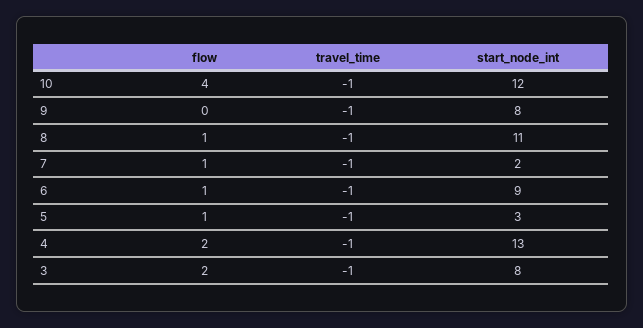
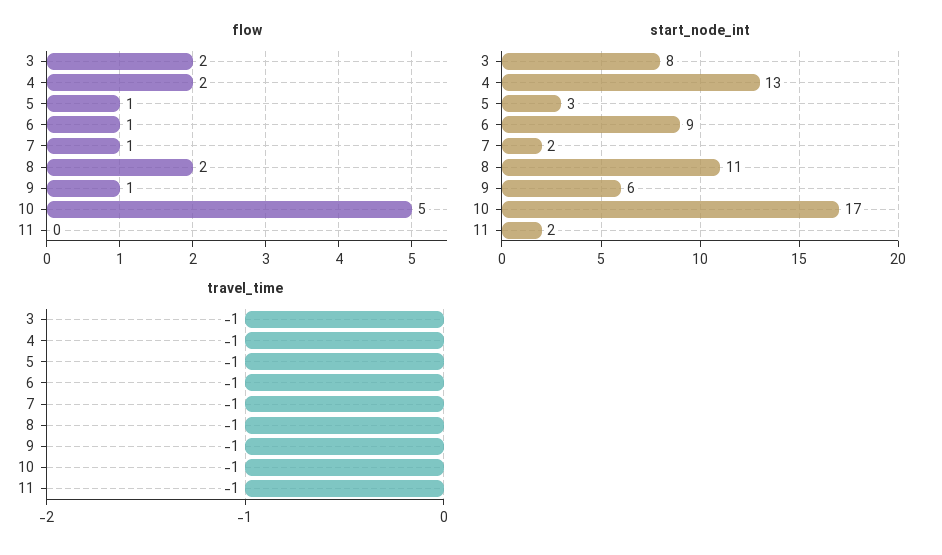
  {
    "flow": {
-     "10": 4,
+     "10": 5,
-     "9": 0,
+     "9": 1,
-     "8": 1,
+     "8": 2,
      "7": 1,
      "6": 1,
      "5": 1,
      "4": 2,
-     "3": 2
+     "3": 2,
+     "11": 0
    },
    "travel_time": {
      "10": -1,
      "9": -1,
      "8": -1,
      "7": -1,
      "6": -1,
      "5": -1,
      "4": -1,
-     "3": -1
+     "3": -1,
+     "11": -1
    },
    "start_node_int": {
-     "10": 12,
+     "10": 17,
-     "9": 8,
+     "9": 6,
      "8": 11,
      "7": 2,
      "6": 9,
      "5": 3,
      "4": 13,
-     "3": 8
+     "3": 8,
+     "11": 2
    }
  }

